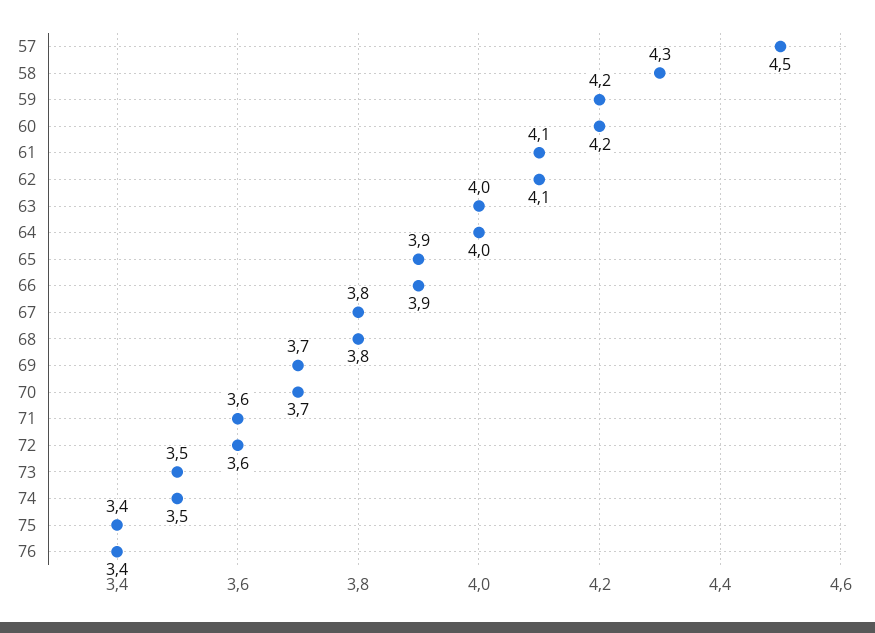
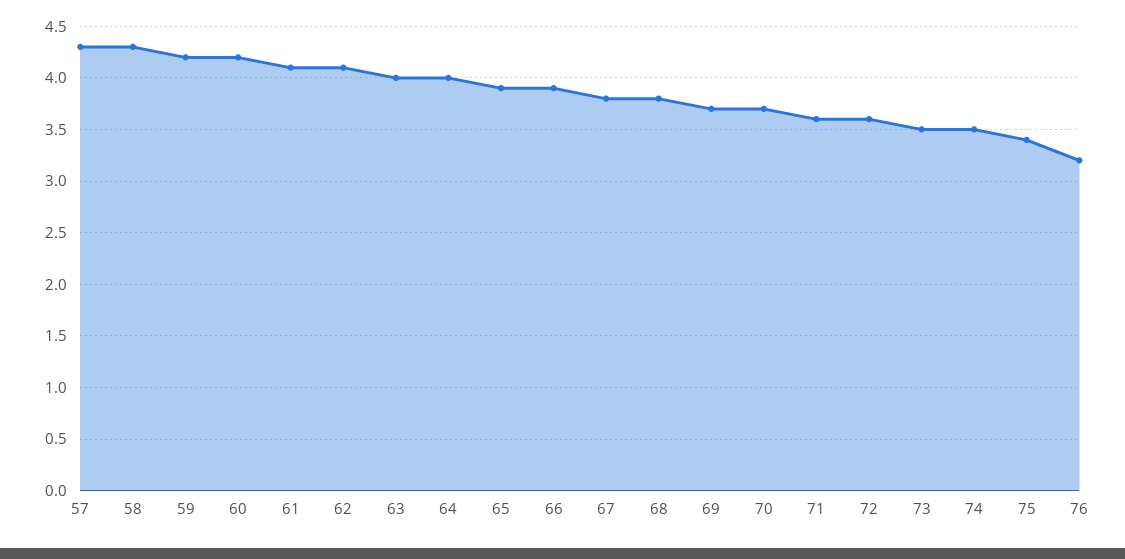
  {
-   "57": 4.5,
+   "57": 4.3,
    "58": 4.3,
    "59": 4.2,
    "60": 4.2,
    "61": 4.1,
    "62": 4.1,
    "63": 4,
    "64": 4,
    "65": 3.9,
    "66": 3.9,
    "67": 3.8,
    "68": 3.8,
    "69": 3.7,
    "70": 3.7,
    "71": 3.6,
    "72": 3.6,
    "73": 3.5,
    "74": 3.5,
    "75": 3.4,
-   "76": 3.4
+   "76": 3.2
  }

